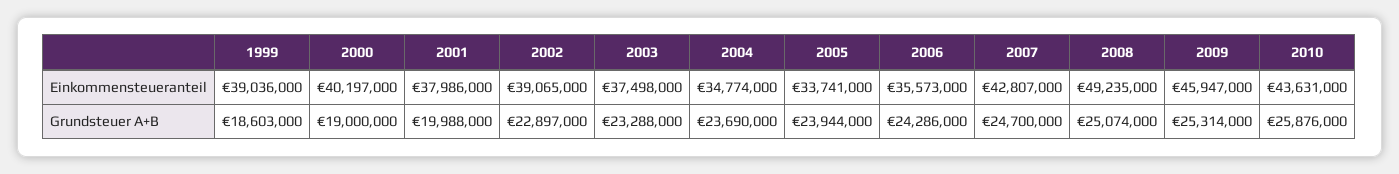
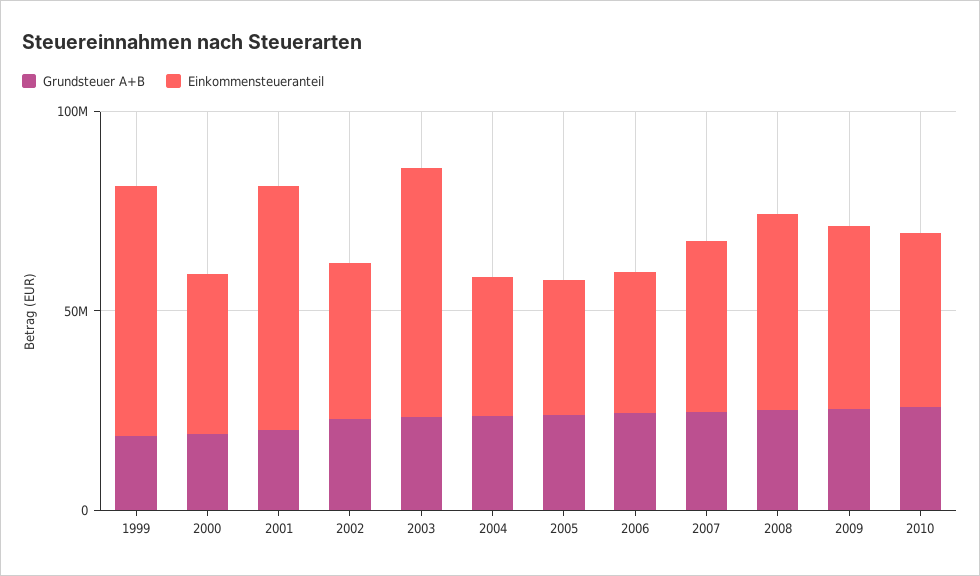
  {
    "Einkommensteueranteil": {
-     "1999": 39036000,
+     "1999": 60000000,
      "2000": 40197000,
-     "2001": 37986000,
+     "2001": 60000000,
      "2002": 39065000,
-     "2003": 37498000,
+     "2003": 60000000,
      "2004": 34774000,
      "2005": 33741000,
      "2006": 35573000,
      "2007": 42807000,
      "2008": 49235000,
      "2009": 45947000,
      "2010": 43631000
    },
    "Grundsteuer A+B": {
      "1999": 18603000,
      "2000": 19000000,
      "2001": 19988000,
      "2002": 22897000,
      "2003": 23288000,
      "2004": 23690000,
      "2005": 23944000,
      "2006": 24286000,
      "2007": 24700000,
      "2008": 25074000,
      "2009": 25314000,
      "2010": 25876000
    }
  }

